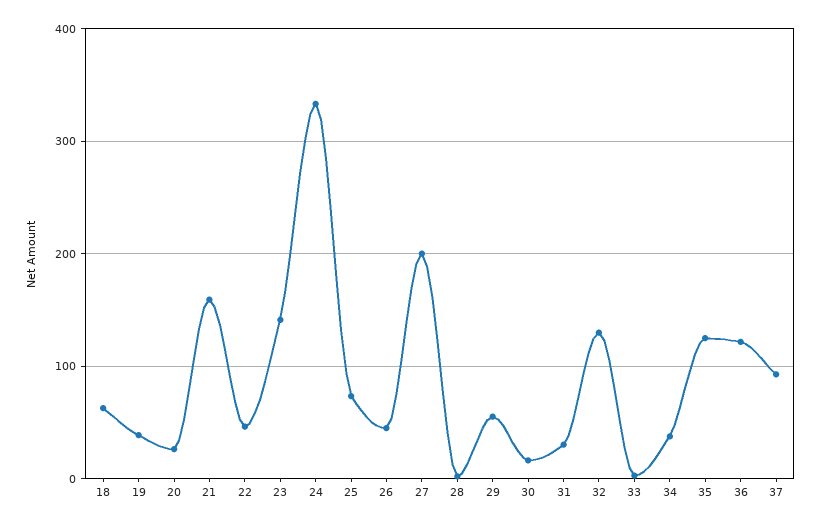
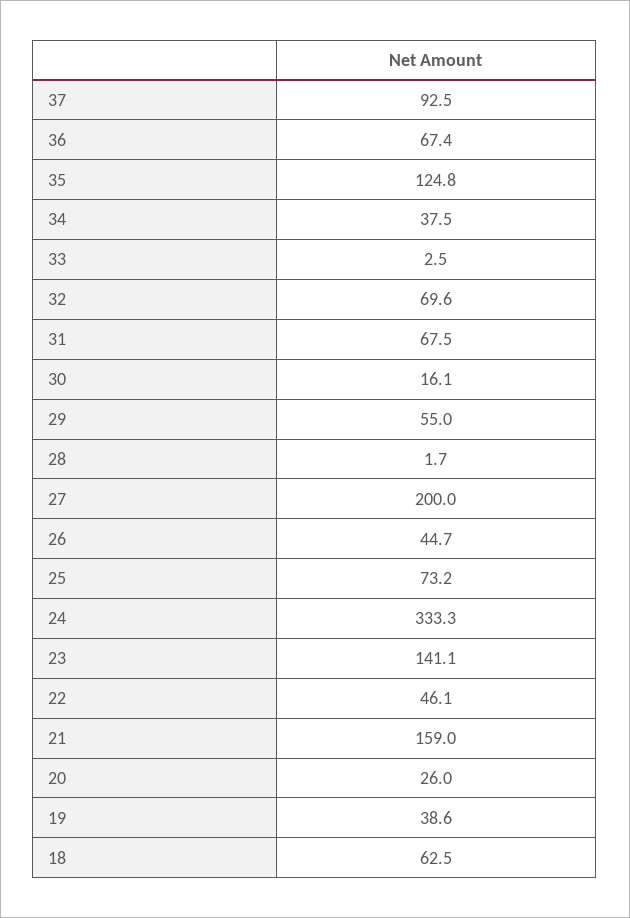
  {
    "18": 62.5,
    "19": 38.6,
    "20": 26,
    "21": 159,
    "22": 46.1,
    "23": 141.1,
    "24": 333.3,
    "25": 73.2,
    "26": 44.7,
    "27": 200,
    "28": 1.7,
    "29": 55,
    "30": 16.1,
-   "31": 30,
+   "31": 67.5,
-   "32": 130,
+   "32": 69.6,
    "33": 2.5,
    "34": 37.5,
    "35": 124.8,
-   "36": 120,
+   "36": 67.4,
    "37": 92.5
  }

